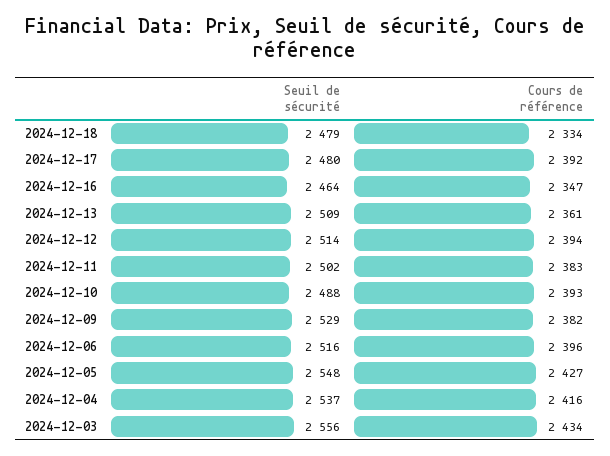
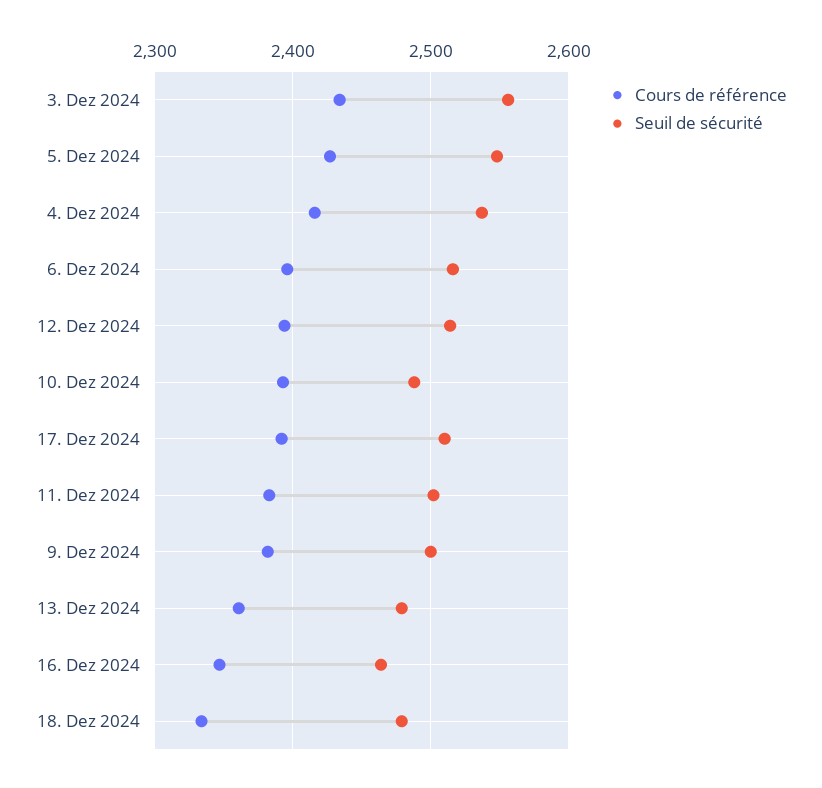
  {
    "Seuil de sécurité": {
      "2024-12-18": 2479,
-     "2024-12-17": 2480,
+     "2024-12-17": 2510,
      "2024-12-16": 2464,
-     "2024-12-13": 2509,
+     "2024-12-13": 2480,
      "2024-12-12": 2514,
      "2024-12-11": 2502,
      "2024-12-10": 2488,
-     "2024-12-09": 2529,
+     "2024-12-09": 2500,
      "2024-12-06": 2516,
      "2024-12-05": 2548,
      "2024-12-04": 2537,
      "2024-12-03": 2556
    },
    "Cours de référence": {
      "2024-12-18": 2334,
      "2024-12-17": 2392,
      "2024-12-16": 2347,
      "2024-12-13": 2361,
      "2024-12-12": 2394,
      "2024-12-11": 2383,
      "2024-12-10": 2393,
      "2024-12-09": 2382,
      "2024-12-06": 2396,
      "2024-12-05": 2427,
      "2024-12-04": 2416,
      "2024-12-03": 2434
    }
  }

